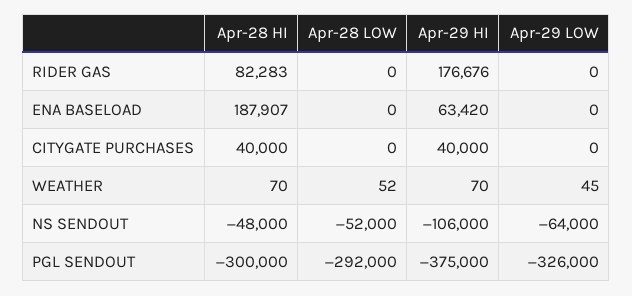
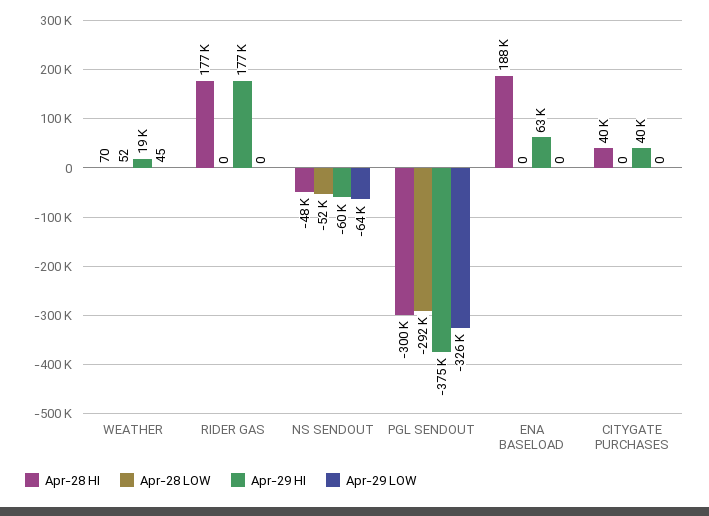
  {
    "Apr-28 HI": {
-     "RIDER GAS": 82283,
+     "RIDER GAS": 177000,
      "ENA BASELOAD": 187907,
      "CITYGATE PURCHASES": 40000,
      "WEATHER": 70,
      "NS SENDOUT": -48000,
      "PGL SENDOUT": -300000
    },
    "Apr-28 LOW": {
      "RIDER GAS": 0,
      "ENA BASELOAD": 0,
      "CITYGATE PURCHASES": 0,
      "WEATHER": 52,
      "NS SENDOUT": -52000,
      "PGL SENDOUT": -292000
    },
    "Apr-29 HI": {
      "RIDER GAS": 176676,
      "ENA BASELOAD": 63420,
      "CITYGATE PURCHASES": 40000,
-     "WEATHER": 70,
+     "WEATHER": 19000,
-     "NS SENDOUT": -106000,
+     "NS SENDOUT": -60000,
      "PGL SENDOUT": -375000
    },
    "Apr-29 LOW": {
      "RIDER GAS": 0,
      "ENA BASELOAD": 0,
      "CITYGATE PURCHASES": 0,
      "WEATHER": 45,
      "NS SENDOUT": -64000,
      "PGL SENDOUT": -326000
    }
  }

